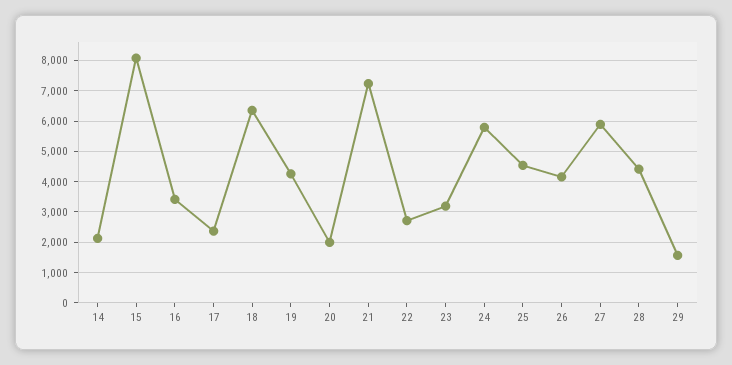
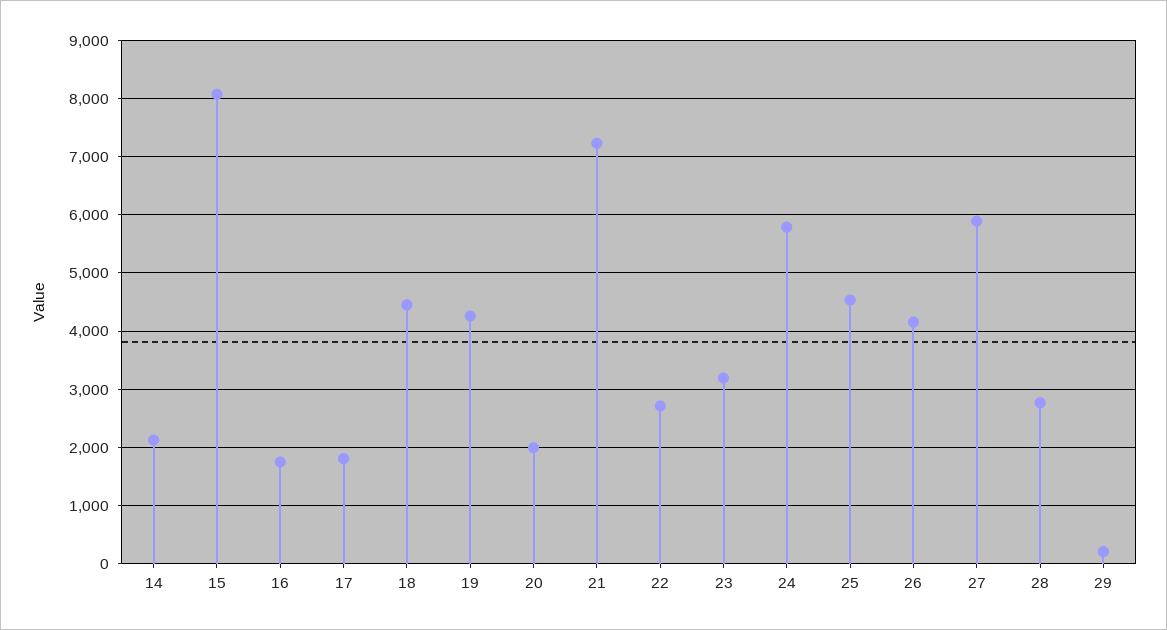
  {
    "14": 2200,
    "15": 8000,
-   "16": 3400,
+   "16": 1800,
-   "17": 2400,
+   "17": 1800,
-   "18": 6400,
+   "18": 4400,
    "19": 4200,
    "20": 2000,
    "21": 7200,
    "22": 2800,
    "23": 3200,
    "24": 5800,
    "25": 4600,
    "26": 4200,
    "27": 5800,
-   "28": 4400,
+   "28": 2800,
-   "29": 1600
+   "29": 200
  }

